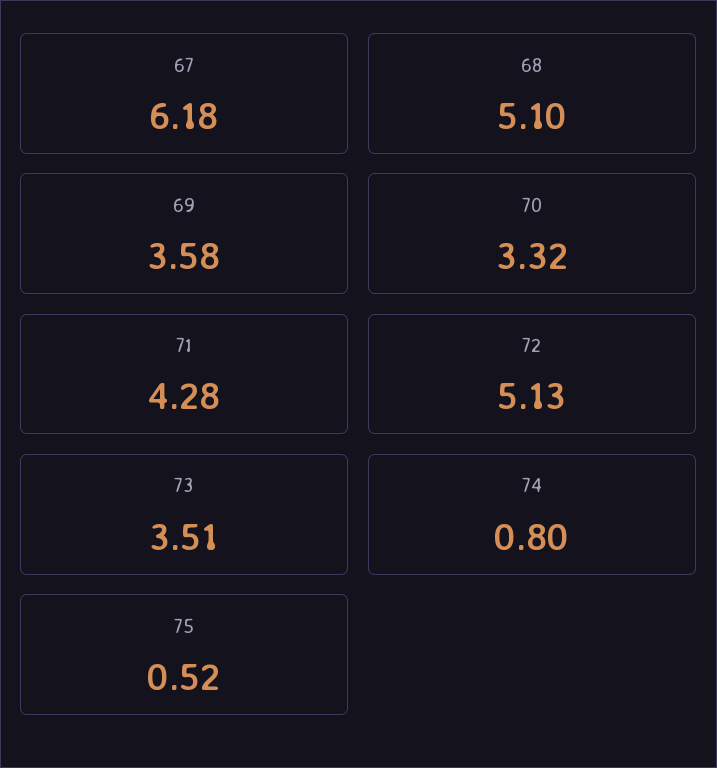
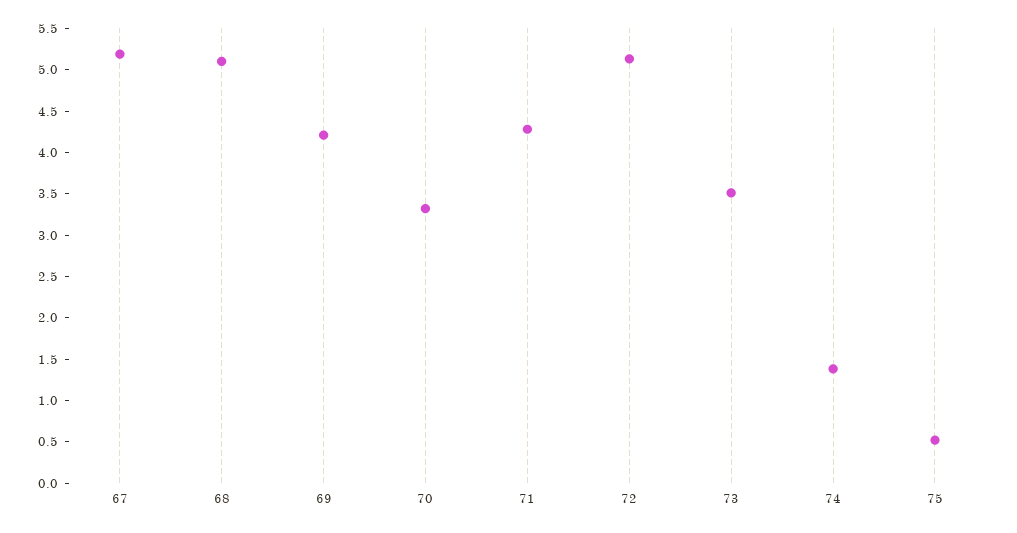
  {
-   "67": 6.18,
+   "67": 5.2,
    "68": 5.1,
-   "69": 3.58,
+   "69": 4.2,
    "70": 3.32,
    "71": 4.28,
    "72": 5.13,
    "73": 3.51,
-   "74": 0.8,
+   "74": 1.4,
    "75": 0.52
  }

